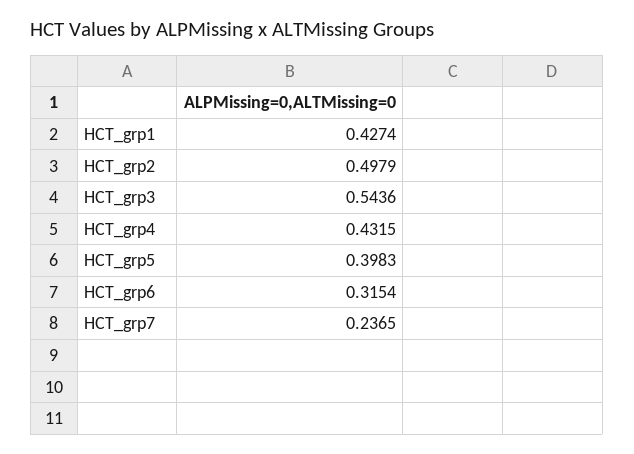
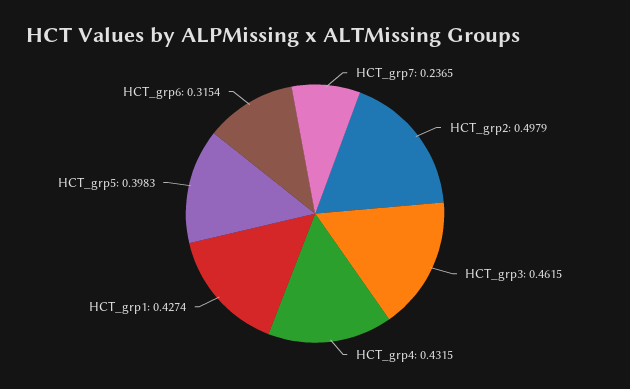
  {
    "HCT_grp1": 0.4274,
    "HCT_grp2": 0.4979,
-   "HCT_grp3": 0.5436,
+   "HCT_grp3": 0.4615,
    "HCT_grp4": 0.4315,
    "HCT_grp5": 0.3983,
    "HCT_grp6": 0.3154,
    "HCT_grp7": 0.2365
  }

